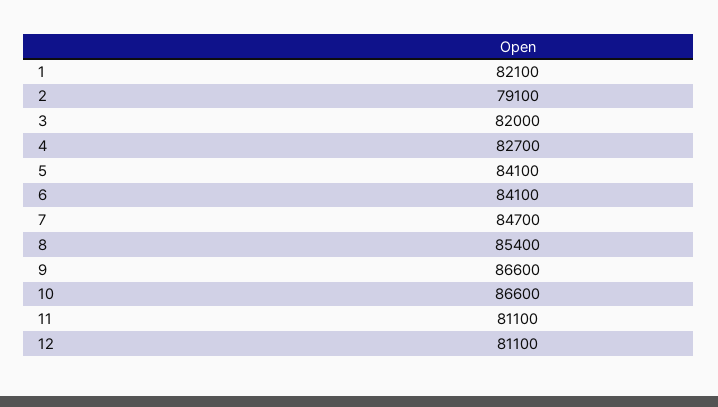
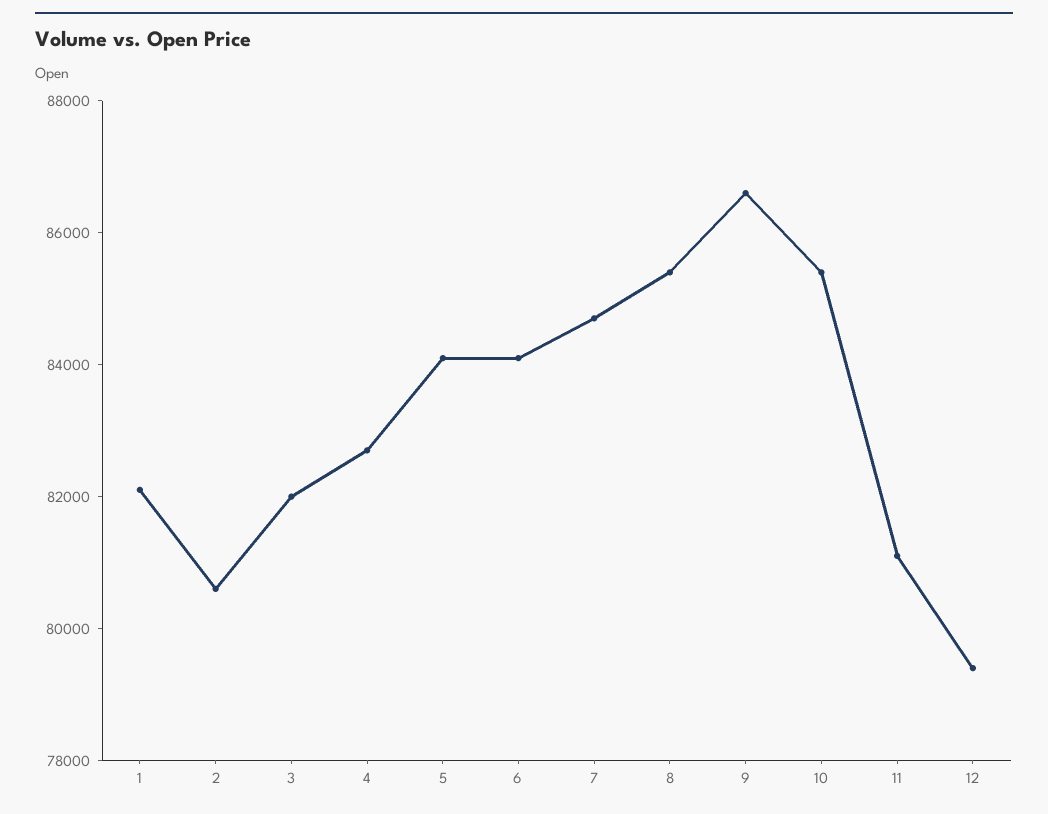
  {
    "1": 82100,
-   "2": 79100,
+   "2": 80500,
    "3": 82000,
    "4": 82700,
    "5": 84100,
    "6": 84100,
    "7": 84700,
    "8": 85400,
    "9": 86600,
-   "10": 86600,
+   "10": 85500,
    "11": 81100,
-   "12": 81100
+   "12": 79500
  }

